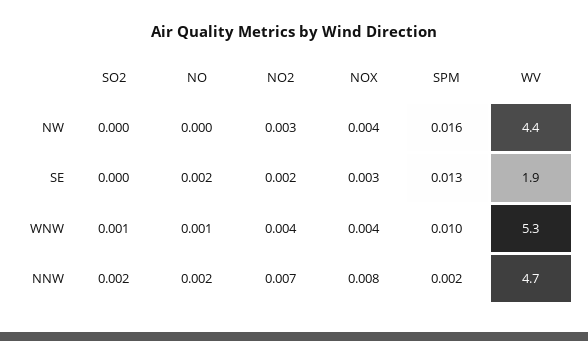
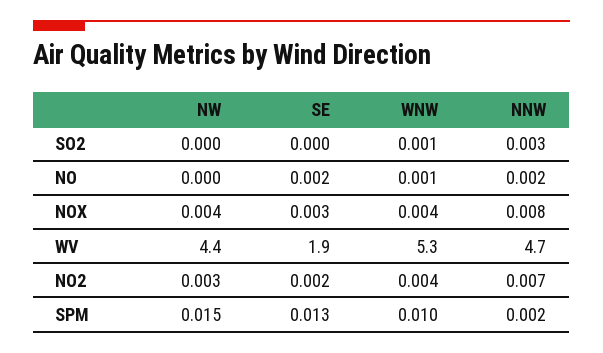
  {
    "SO2": {
      "NW": 0,
      "SE": 0,
      "WNW": 0.001,
-     "NNW": 0.002
+     "NNW": 0.003
    },
    "NO": {
      "NW": 0,
      "SE": 0.002,
      "WNW": 0.001,
      "NNW": 0.002
    },
    "NO2": {
      "NW": 0.003,
      "SE": 0.002,
      "WNW": 0.004,
      "NNW": 0.007
    },
    "NOX": {
      "NW": 0.004,
      "SE": 0.003,
      "WNW": 0.004,
      "NNW": 0.008
    },
    "SPM": {
-     "NW": 0.016,
+     "NW": 0.015,
      "SE": 0.013,
      "WNW": 0.01,
      "NNW": 0.002
    },
    "WV": {
      "NW": 4.4,
      "SE": 1.9,
      "WNW": 5.3,
      "NNW": 4.7
    }
  }

